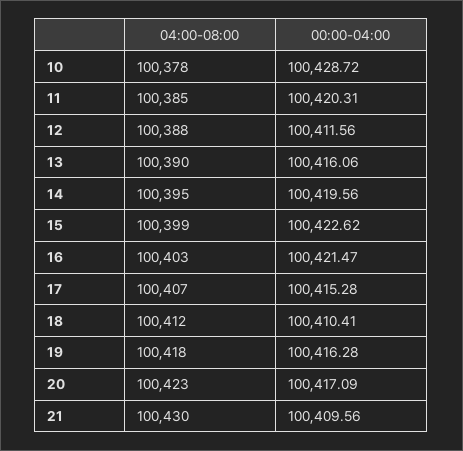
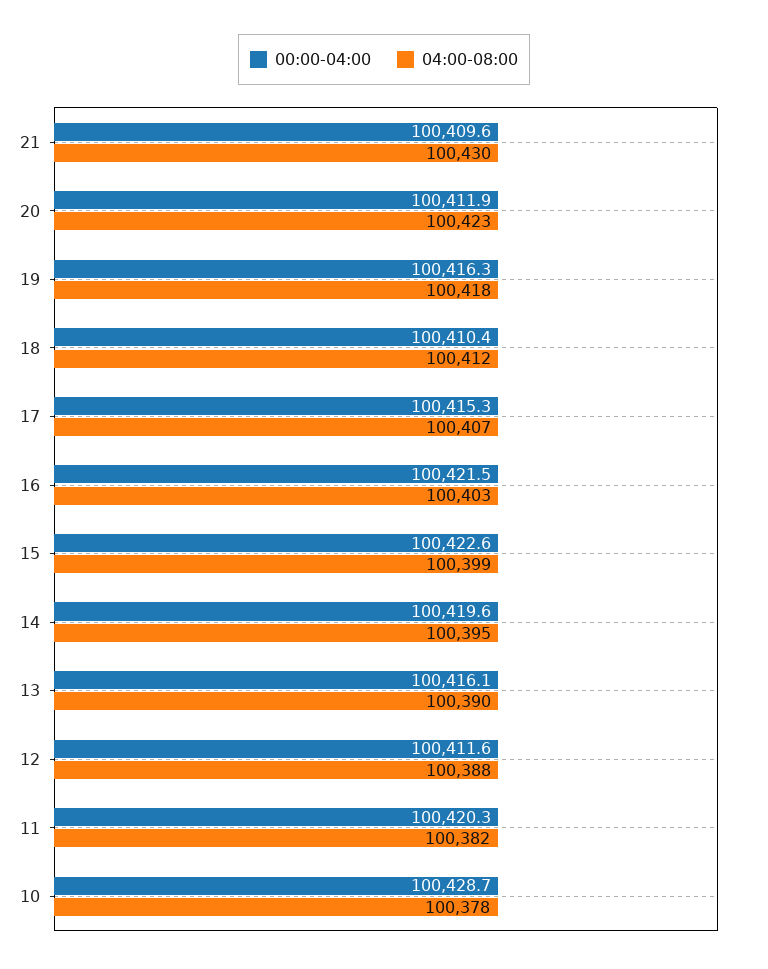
  {
    "04:00-08:00": {
      "10": 100378,
-     "11": 100385,
+     "11": 100382,
      "12": 100388,
      "13": 100390,
      "14": 100395,
      "15": 100399,
      "16": 100403,
      "17": 100407,
      "18": 100412,
      "19": 100418,
      "20": 100423,
      "21": 100430
    },
    "00:00-04:00": {
      "10": 100428.72,
      "11": 100420.31,
      "12": 100411.56,
      "13": 100416.06,
      "14": 100419.56,
      "15": 100422.62,
      "16": 100421.47,
      "17": 100415.28,
      "18": 100410.41,
      "19": 100416.28,
-     "20": 100417.09,
+     "20": 100411.9,
      "21": 100409.56
    }
  }

